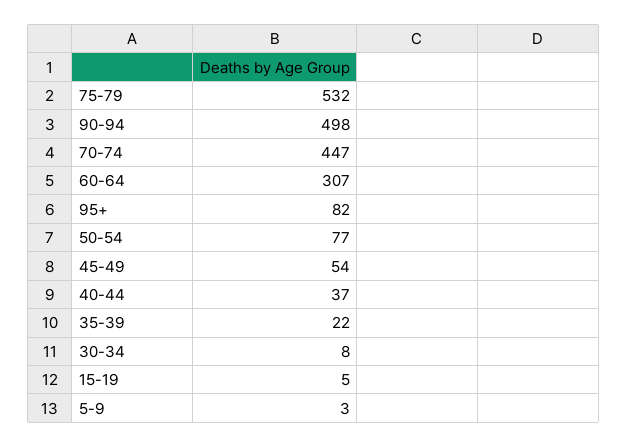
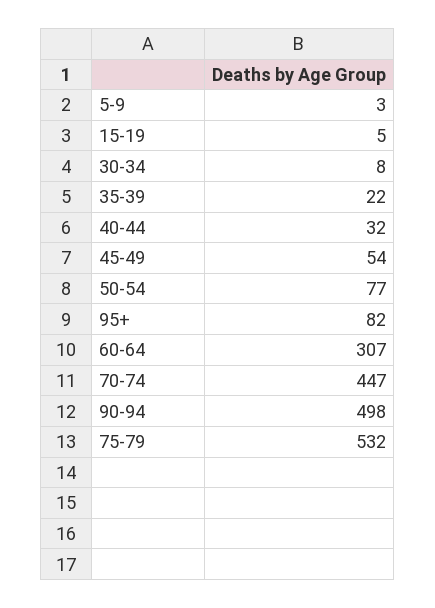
  {
    "75-79": 532,
    "90-94": 498,
    "70-74": 447,
    "60-64": 307,
    "95+": 82,
    "50-54": 77,
    "45-49": 54,
-   "40-44": 37,
+   "40-44": 32,
    "35-39": 22,
    "30-34": 8,
    "15-19": 5,
    "5-9": 3
  }

